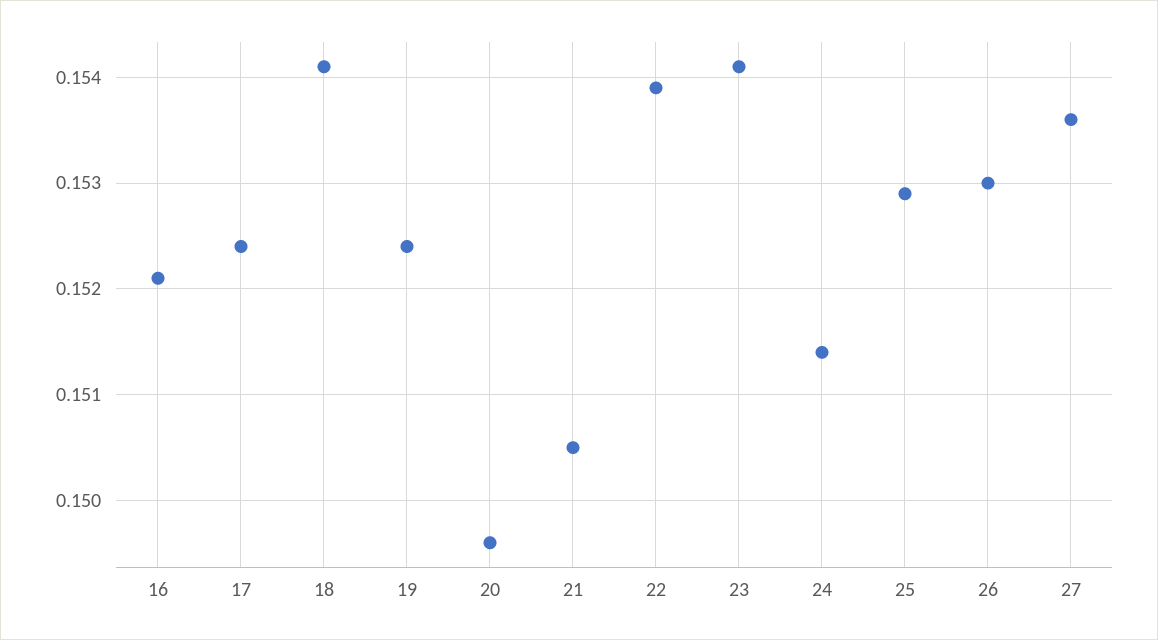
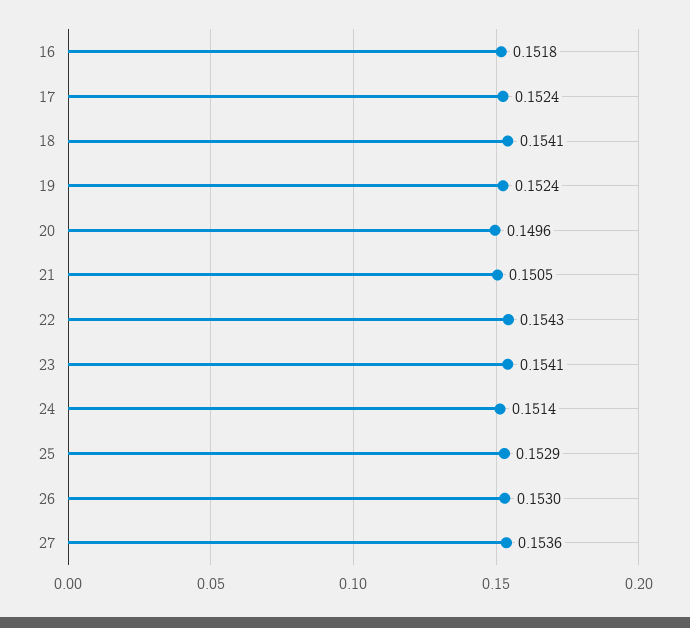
  {
-   "16": 0.1521,
+   "16": 0.1518,
    "17": 0.1524,
    "18": 0.1541,
    "19": 0.1524,
    "20": 0.1496,
    "21": 0.1505,
-   "22": 0.1539,
+   "22": 0.1543,
    "23": 0.1541,
    "24": 0.1514,
    "25": 0.1529,
    "26": 0.153,
    "27": 0.1536
  }

